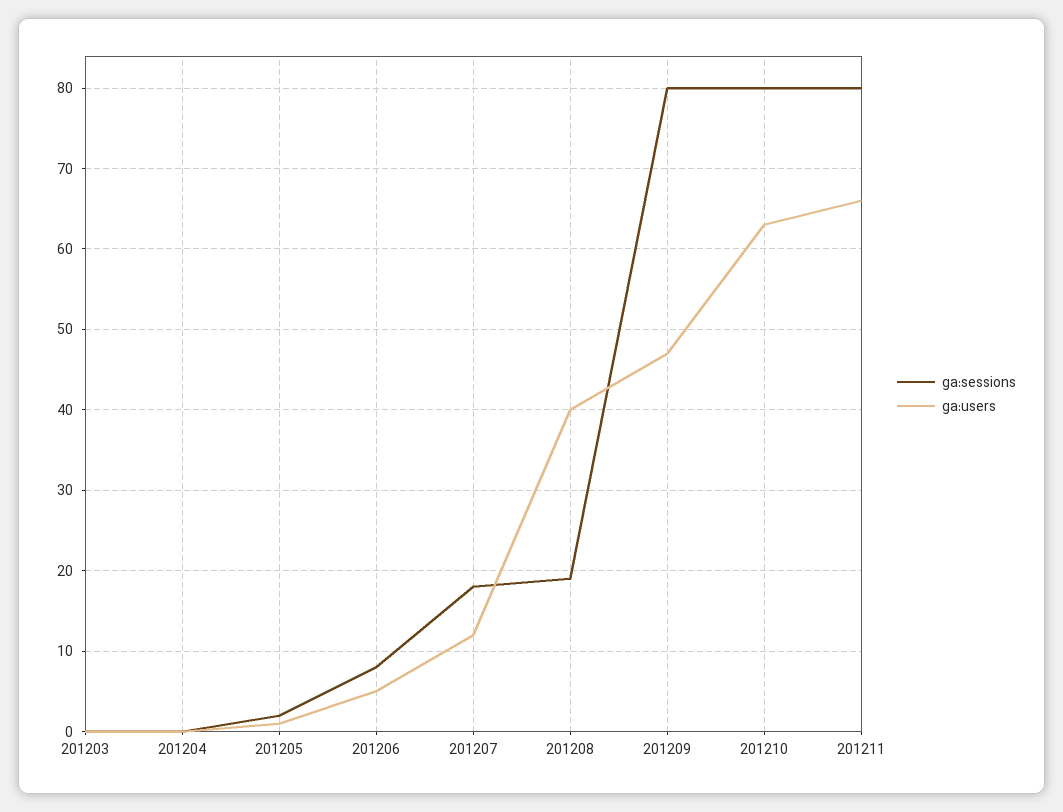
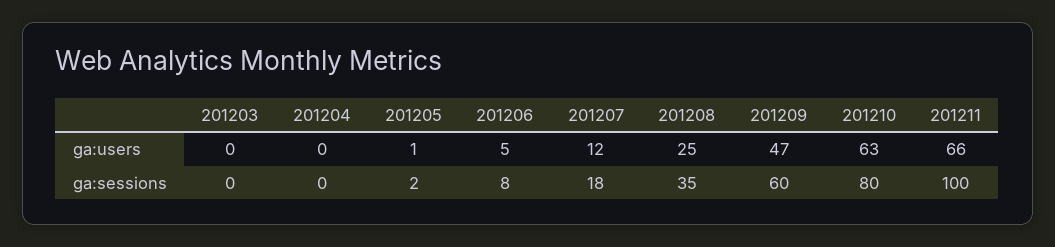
  {
    "ga:sessions": {
      "201203": 0,
      "201204": 0,
      "201205": 2,
      "201206": 8,
      "201207": 18,
-     "201208": 19,
+     "201208": 35,
-     "201209": 80,
+     "201209": 60,
      "201210": 80,
-     "201211": 80
+     "201211": 100
    },
    "ga:users": {
      "201203": 0,
      "201204": 0,
      "201205": 1,
      "201206": 5,
      "201207": 12,
-     "201208": 40,
+     "201208": 25,
      "201209": 47,
      "201210": 63,
      "201211": 66
    }
  }

